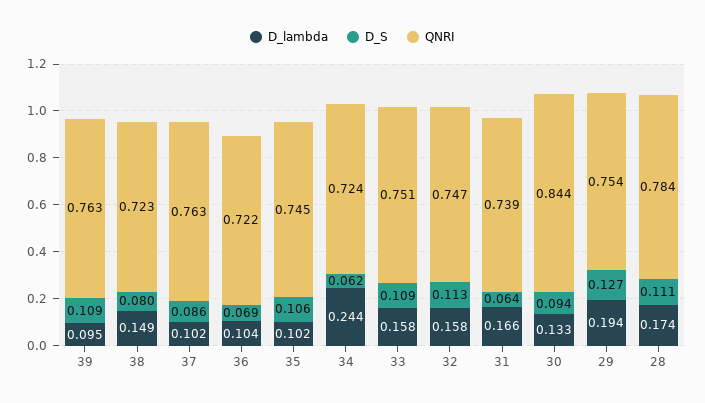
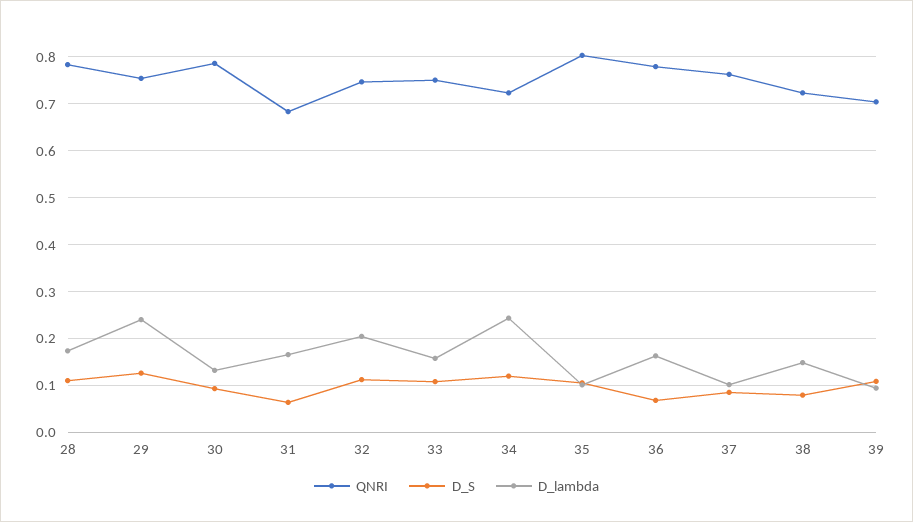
  {
    "D_lambda": {
      "39": 0.095,
      "38": 0.149,
      "37": 0.102,
-     "36": 0.104,
+     "36": 0.16,
      "35": 0.102,
      "34": 0.244,
      "33": 0.158,
-     "32": 0.158,
+     "32": 0.2,
      "31": 0.166,
      "30": 0.133,
-     "29": 0.194,
+     "29": 0.24,
      "28": 0.174
    },
    "D_S": {
      "39": 0.109,
      "38": 0.08,
      "37": 0.086,
      "36": 0.069,
      "35": 0.106,
-     "34": 0.062,
+     "34": 0.12,
      "33": 0.109,
      "32": 0.113,
      "31": 0.064,
      "30": 0.094,
      "29": 0.127,
      "28": 0.111
    },
    "QNRI": {
-     "39": 0.763,
+     "39": 0.7,
      "38": 0.723,
      "37": 0.763,
-     "36": 0.722,
+     "36": 0.78,
-     "35": 0.745,
+     "35": 0.8,
      "34": 0.724,
      "33": 0.751,
      "32": 0.747,
-     "31": 0.739,
+     "31": 0.68,
-     "30": 0.844,
+     "30": 0.78,
      "29": 0.754,
      "28": 0.784
    }
  }

